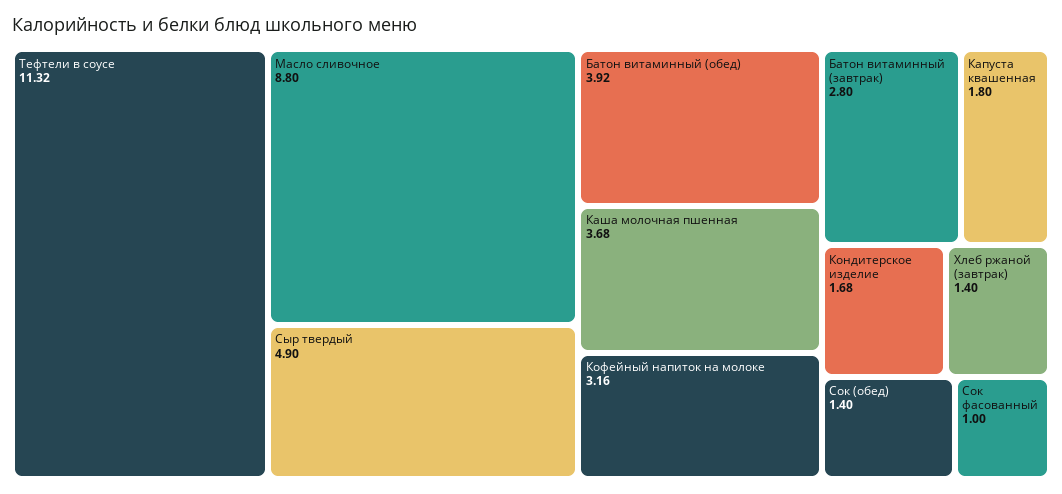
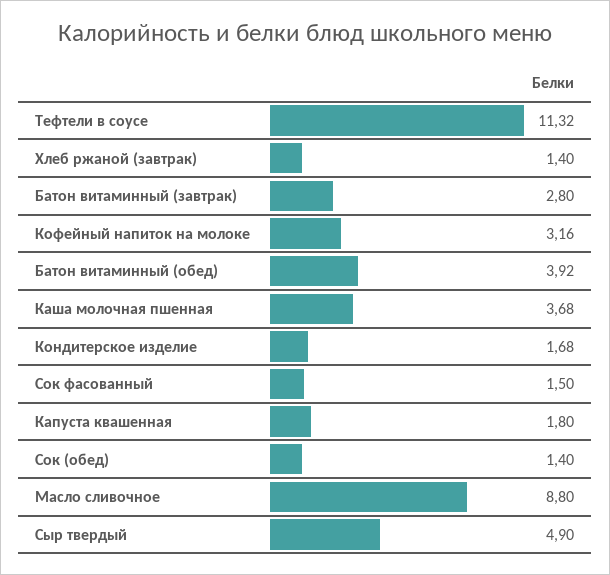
  {
    "Тефтели в соусе": 11.32,
    "Масло сливочное": 8.8,
    "Сыр твердый": 4.9,
    "Батон витаминный (обед)": 3.92,
    "Каша молочная пшенная": 3.68,
    "Кофейный напиток на молоке": 3.16,
    "Батон витаминный (завтрак)": 2.8,
    "Капуста квашенная": 1.8,
    "Кондитерское изделие": 1.68,
    "Хлеб ржаной (завтрак)": 1.4,
    "Сок (обед)": 1.4,
-   "Сок фасованный": 1
+   "Сок фасованный": 1.5
  }

